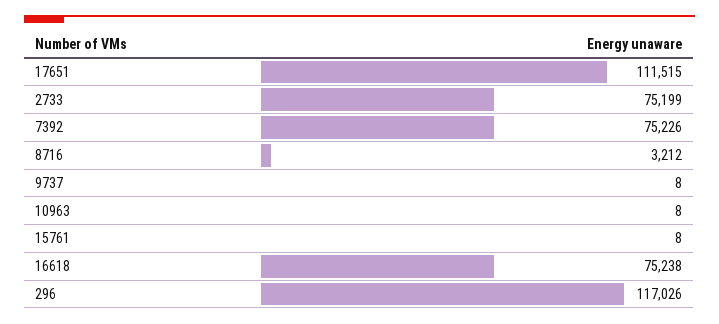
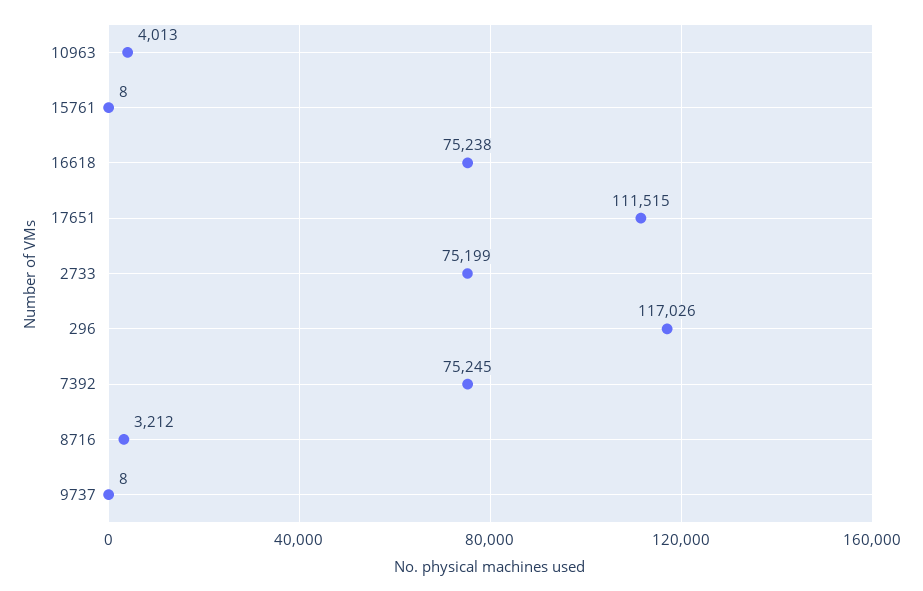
  {
    "17651": 111515,
    "2733": 75199,
-   "7392": 75226,
+   "7392": 75245,
    "8716": 3212,
    "9737": 8,
-   "10963": 8,
+   "10963": 4013,
    "15761": 8,
    "16618": 75238,
    "296": 117026
  }

